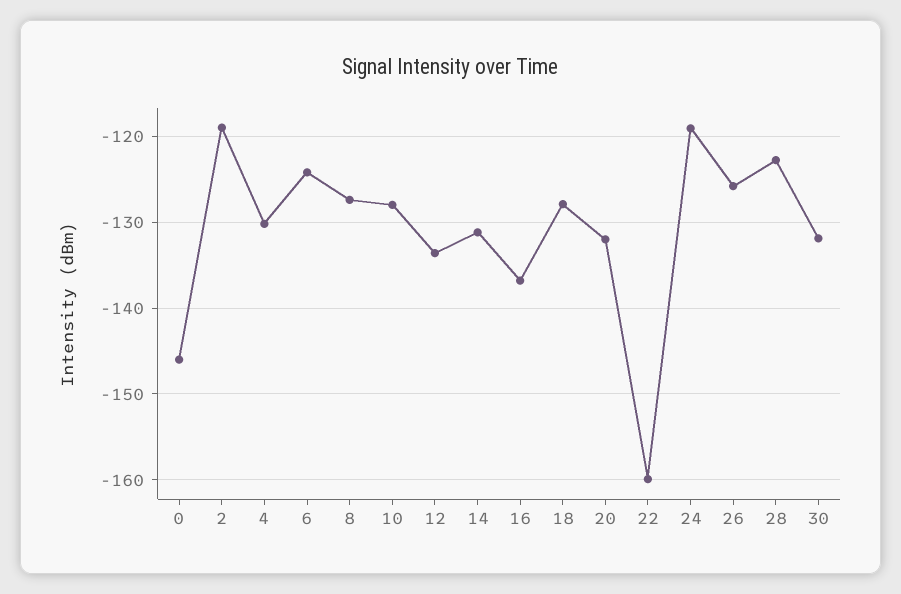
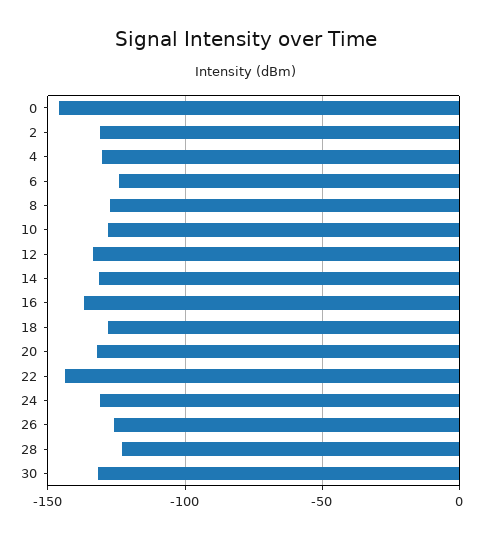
  {
    "0": -146,
-   "2": -119,
+   "2": -130,
    "4": -130,
    "6": -124,
    "8": -127,
    "10": -128,
    "12": -134,
    "14": -131,
    "16": -137,
    "18": -128,
    "20": -132,
-   "22": -160,
+   "22": -145,
-   "24": -119,
+   "24": -130,
    "26": -126,
    "28": -123,
    "30": -132
  }

